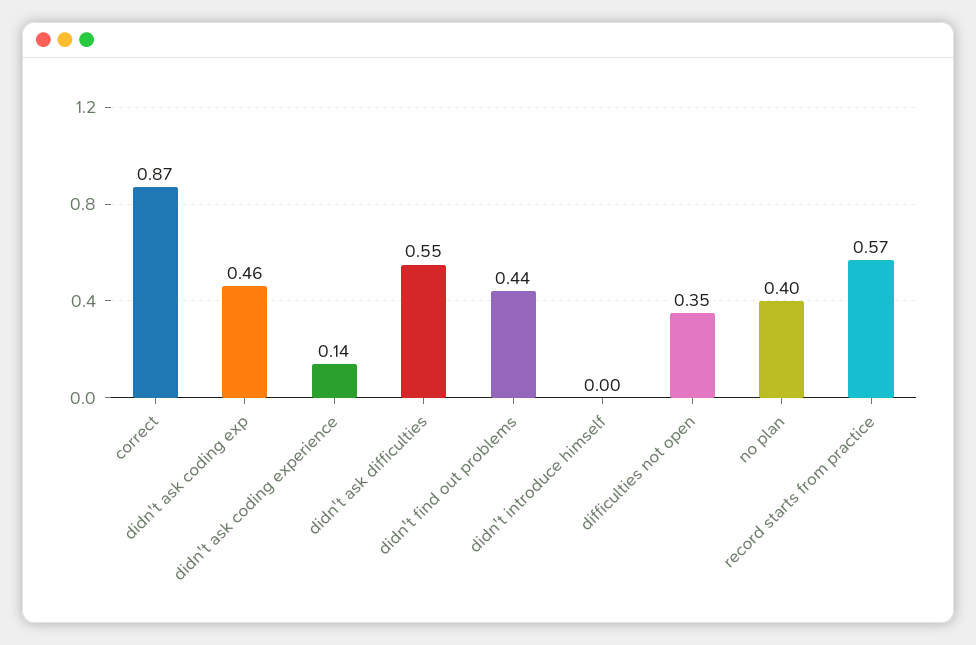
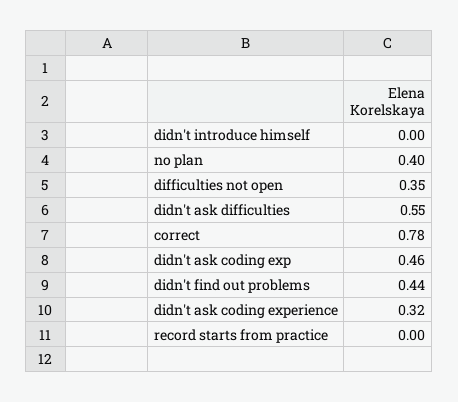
  {
-   "correct": 0.87,
+   "correct": 0.78,
    "didn't ask coding exp": 0.46,
-   "didn't ask coding experience": 0.14,
+   "didn't ask coding experience": 0.32,
    "didn't ask difficulties": 0.55,
    "didn't find out problems": 0.44,
    "didn't introduce himself": 0,
    "difficulties not open": 0.35,
    "no plan": 0.4,
-   "record starts from practice": 0.57
+   "record starts from practice": 0
  }

